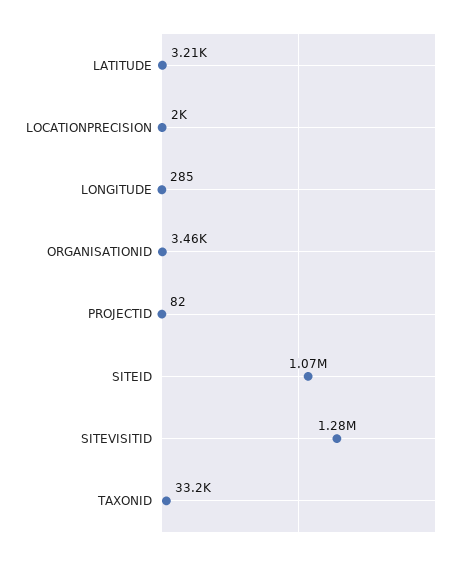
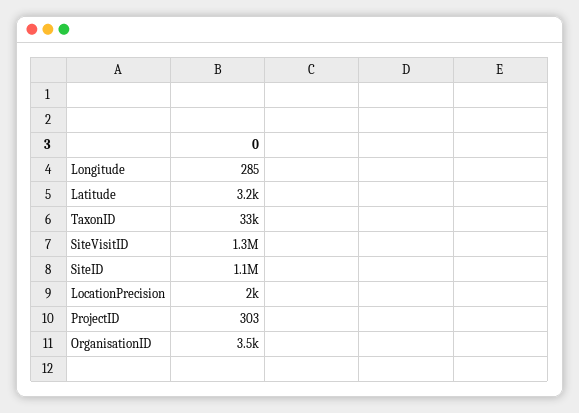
  {
    "LATITUDE": 3210,
    "LOCATIONPRECISION": 2000,
    "LONGITUDE": 285,
    "ORGANISATIONID": 3460,
-   "PROJECTID": 82,
+   "PROJECTID": 303,
    "SITEID": 1070000,
    "SITEVISITID": 1280000,
    "TAXONID": 33200
  }

